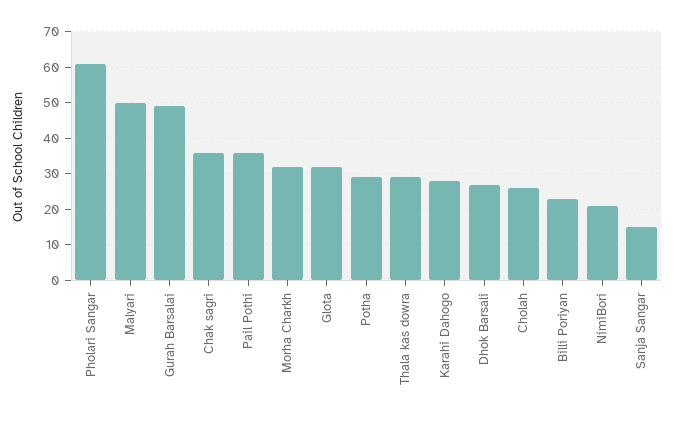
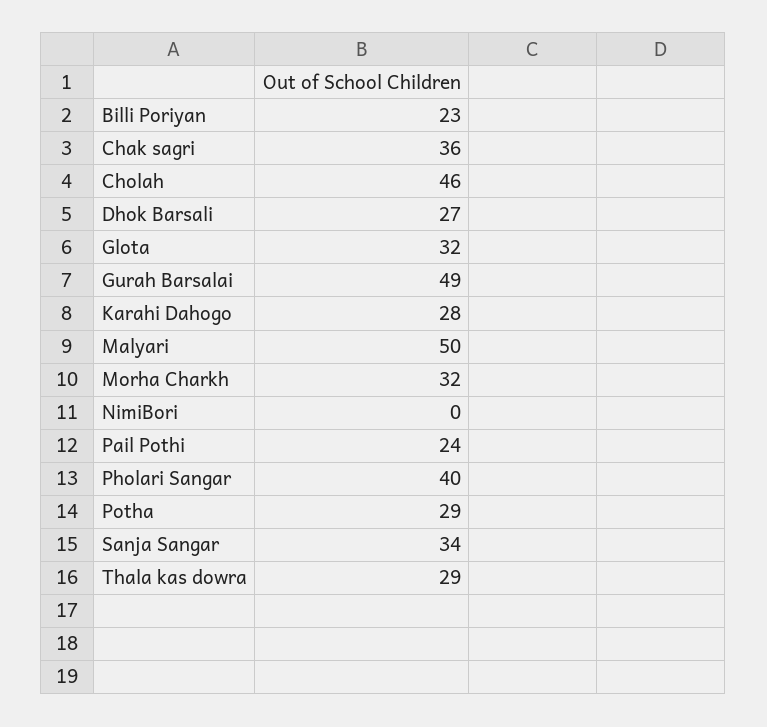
  {
-   "Pholari Sangar": 60,
+   "Pholari Sangar": 40,
    "Malyari": 50,
    "Gurah Barsalai": 49,
    "Chak sagri": 36,
-   "Pail Pothi": 35,
+   "Pail Pothi": 24,
    "Morha Charkh": 32,
    "Glota": 32,
    "Potha": 29,
    "Thala kas dowra": 29,
    "Karahi Dahogo": 28,
    "Dhok Barsali": 27,
-   "Cholah": 25,
+   "Cholah": 46,
    "Billi Poriyan": 23,
-   "NimiBori": 20,
+   "NimiBori": 0,
-   "Sanja Sangar": 15
+   "Sanja Sangar": 34
  }

